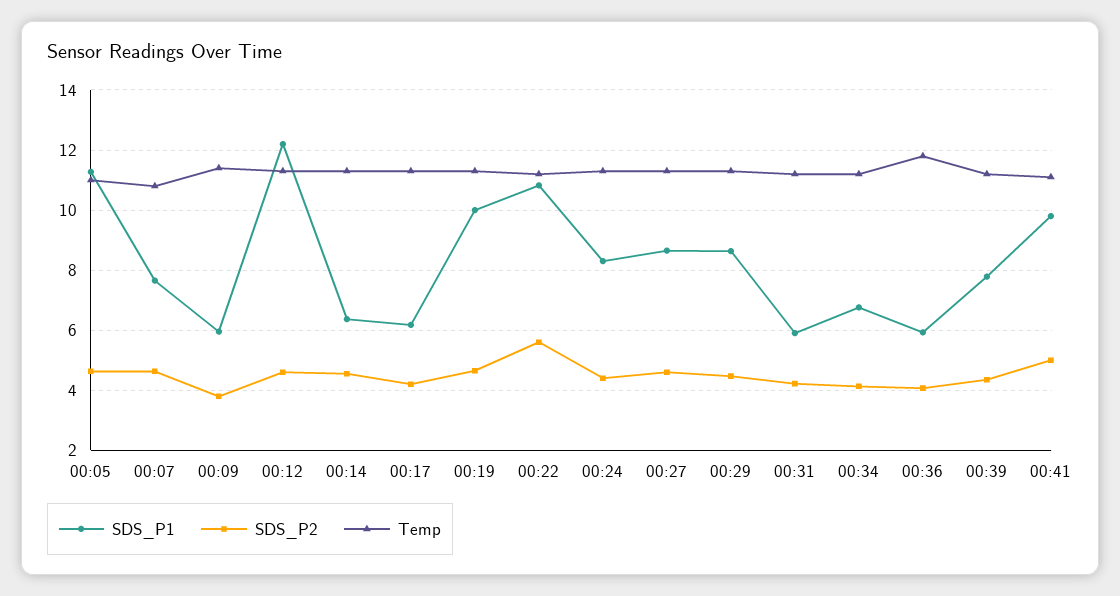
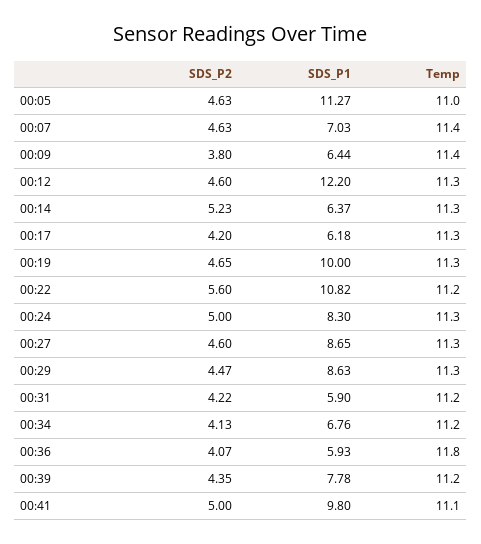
  {
    "SDS_P1": {
      "00:05": 11.27,
-     "00:07": 7.6,
+     "00:07": 7.03,
-     "00:09": 6,
+     "00:09": 6.44,
      "00:12": 12.2,
      "00:14": 6.37,
      "00:17": 6.18,
      "00:19": 10,
      "00:22": 10.82,
      "00:24": 8.3,
      "00:27": 8.65,
      "00:29": 8.63,
      "00:31": 5.9,
      "00:34": 6.76,
      "00:36": 5.93,
      "00:39": 7.78,
      "00:41": 9.8
    },
    "SDS_P2": {
      "00:05": 4.63,
      "00:07": 4.63,
      "00:09": 3.8,
      "00:12": 4.6,
-     "00:14": 4.6,
+     "00:14": 5.23,
      "00:17": 4.2,
      "00:19": 4.65,
      "00:22": 5.6,
-     "00:24": 4.4,
+     "00:24": 5,
      "00:27": 4.6,
      "00:29": 4.47,
      "00:31": 4.22,
      "00:34": 4.13,
      "00:36": 4.07,
      "00:39": 4.35,
      "00:41": 5
    },
    "Temp": {
      "00:05": 11,
-     "00:07": 10.8,
+     "00:07": 11.4,
      "00:09": 11.4,
      "00:12": 11.3,
      "00:14": 11.3,
      "00:17": 11.3,
      "00:19": 11.3,
      "00:22": 11.2,
      "00:24": 11.3,
      "00:27": 11.3,
      "00:29": 11.3,
      "00:31": 11.2,
      "00:34": 11.2,
      "00:36": 11.8,
      "00:39": 11.2,
      "00:41": 11.1
    }
  }

